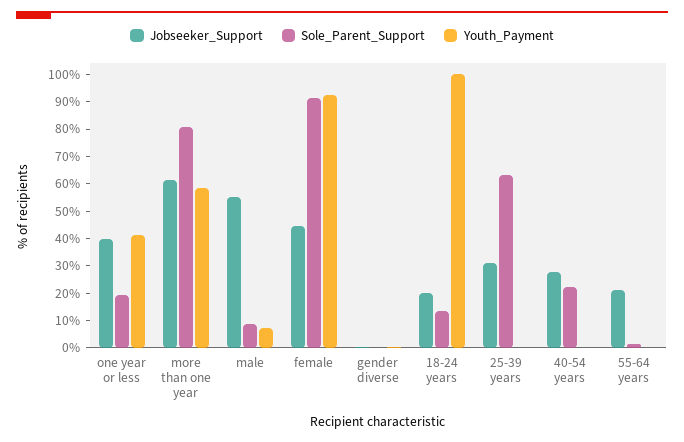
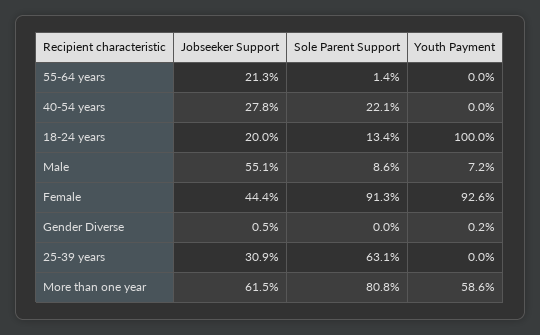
  {
    "Jobseeker_Support": {
-     "one year or less": 40,
      "more than one year": 61.5,
      "male": 55.1,
      "female": 44.4,
      "gender diverse": 0.5,
      "18-24 years": 20,
      "25-39 years": 30.9,
      "40-54 years": 27.8,
      "55-64 years": 21.3
    },
    "Sole_Parent_Support": {
-     "one year or less": 20,
      "more than one year": 80.8,
      "male": 8.6,
      "female": 91.3,
      "gender diverse": 0,
      "18-24 years": 13.4,
      "25-39 years": 63.1,
      "40-54 years": 22.1,
      "55-64 years": 1.4
    },
    "Youth_Payment": {
-     "one year or less": 40,
      "more than one year": 58.6,
      "male": 7.2,
      "female": 92.6,
      "gender diverse": 0.2,
      "18-24 years": 100,
      "25-39 years": 0,
      "40-54 years": 0,
      "55-64 years": 0
    }
  }

